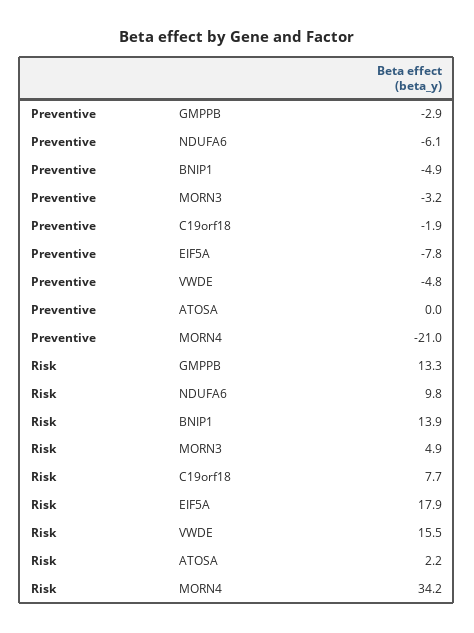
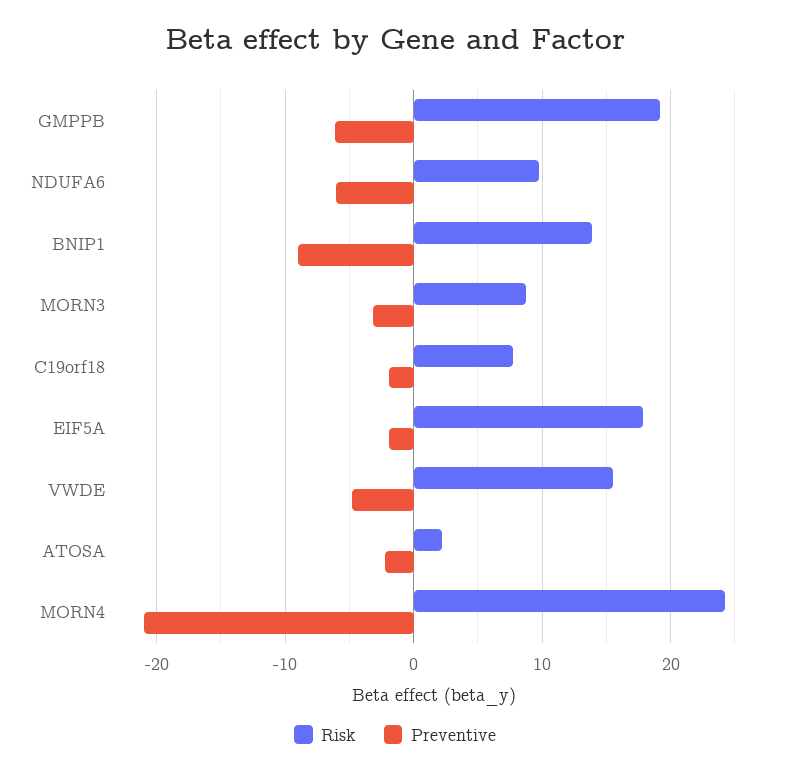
  {
    "Preventive": {
-     "GMPPB": -2.9,
+     "GMPPB": -6,
      "NDUFA6": -6.1,
-     "BNIP1": -4.9,
+     "BNIP1": -9,
      "MORN3": -3.2,
      "C19orf18": -1.9,
-     "EIF5A": -7.8,
+     "EIF5A": -2,
      "VWDE": -4.8,
-     "ATOSA": 0,
+     "ATOSA": -2,
      "MORN4": -21
    },
    "Risk": {
-     "GMPPB": 13.3,
+     "GMPPB": 19,
      "NDUFA6": 9.8,
      "BNIP1": 13.9,
-     "MORN3": 4.9,
+     "MORN3": 9,
      "C19orf18": 7.7,
      "EIF5A": 17.9,
      "VWDE": 15.5,
      "ATOSA": 2.2,
-     "MORN4": 34.2
+     "MORN4": 24
    }
  }

